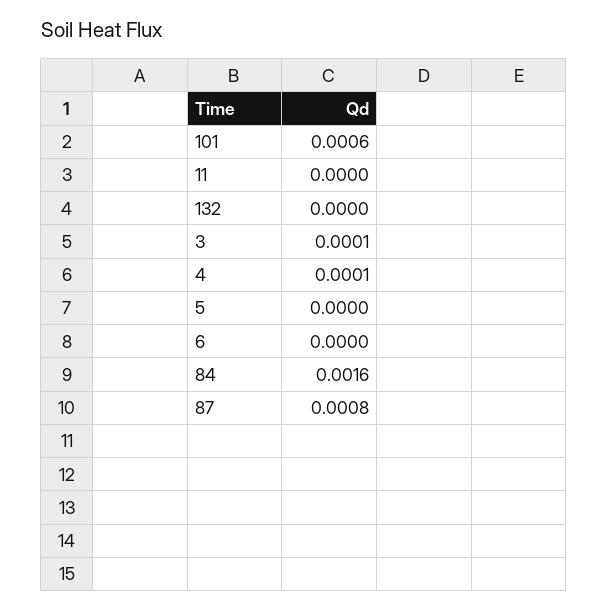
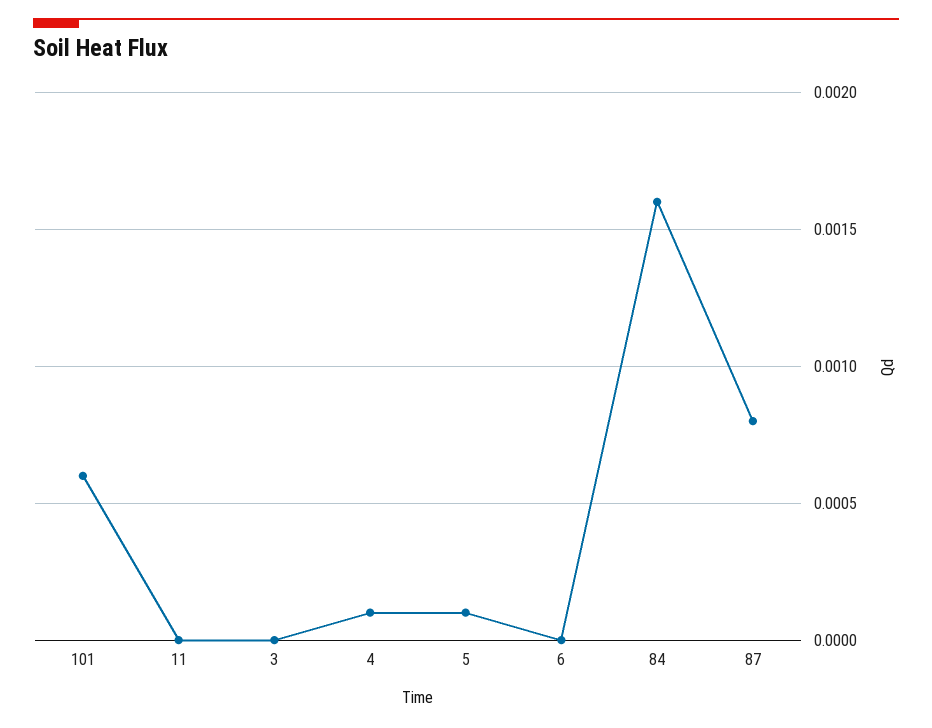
  {
    "101": 0.0006,
    "11": 0,
-   "132": 0,
-   "3": 0.0001,
+   "3": 0,
    "4": 0.0001,
-   "5": 0,
+   "5": 0.0001,
    "6": 0,
    "84": 0.0016,
    "87": 0.0008
  }

